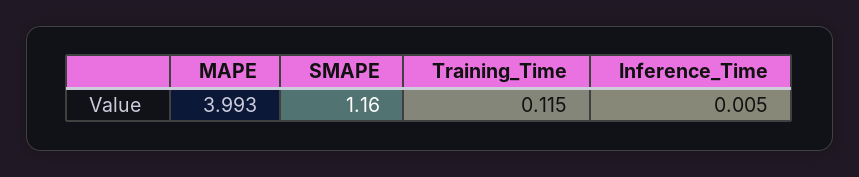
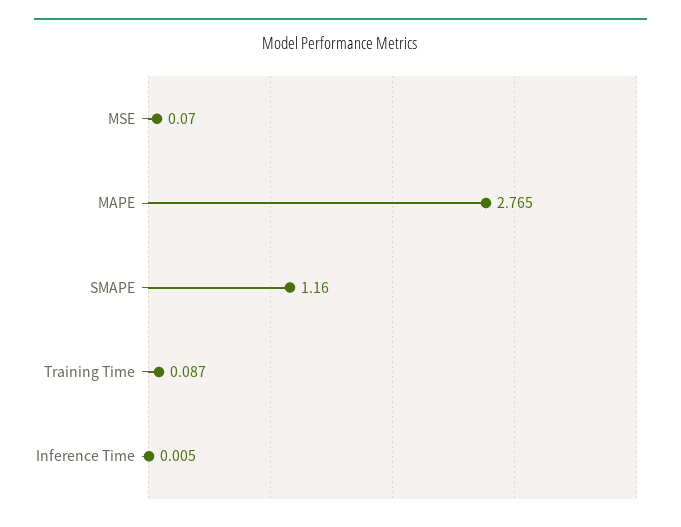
  {
-   "MAPE": 3.993,
+   "MAPE": 2.765,
    "SMAPE": 1.16,
-   "Training_Time": 0.115,
+   "Training_Time": 0.087,
-   "Inference_Time": 0.005
+   "Inference_Time": 0.005,
+   "MSE": 0.07
  }

